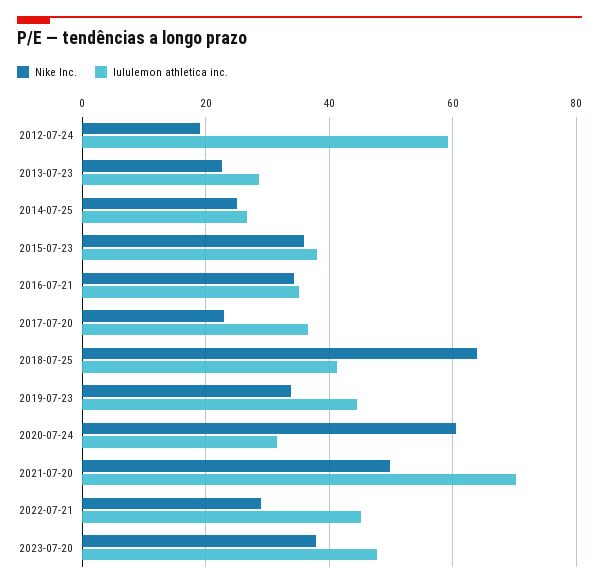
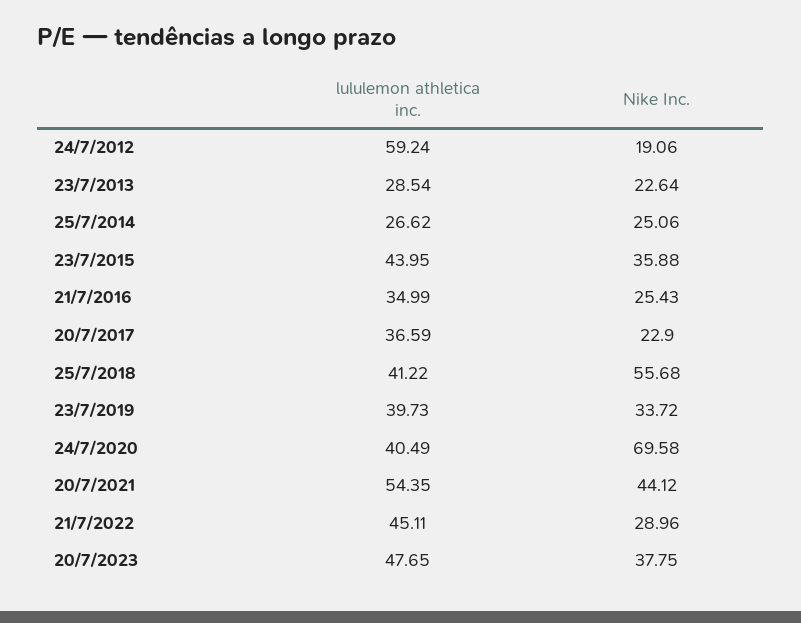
  {
    "Nike Inc.": {
      "2012-07-24": 19.06,
      "2013-07-23": 22.64,
      "2014-07-25": 25.06,
      "2015-07-23": 35.88,
-     "2016-07-21": 34,
+     "2016-07-21": 25.43,
      "2017-07-20": 22.9,
-     "2018-07-25": 64,
+     "2018-07-25": 55.68,
      "2019-07-23": 33.72,
-     "2020-07-24": 60,
+     "2020-07-24": 69.58,
-     "2021-07-20": 50,
+     "2021-07-20": 44.12,
      "2022-07-21": 28.96,
      "2023-07-20": 37.75
    },
    "lululemon athletica inc.": {
      "2012-07-24": 59.24,
      "2013-07-23": 28.54,
      "2014-07-25": 26.62,
-     "2015-07-23": 38,
+     "2015-07-23": 43.95,
      "2016-07-21": 34.99,
      "2017-07-20": 36.59,
      "2018-07-25": 41.22,
-     "2019-07-23": 44,
+     "2019-07-23": 39.73,
-     "2020-07-24": 32,
+     "2020-07-24": 40.49,
-     "2021-07-20": 70,
+     "2021-07-20": 54.35,
      "2022-07-21": 45.11,
      "2023-07-20": 47.65
    }
  }

